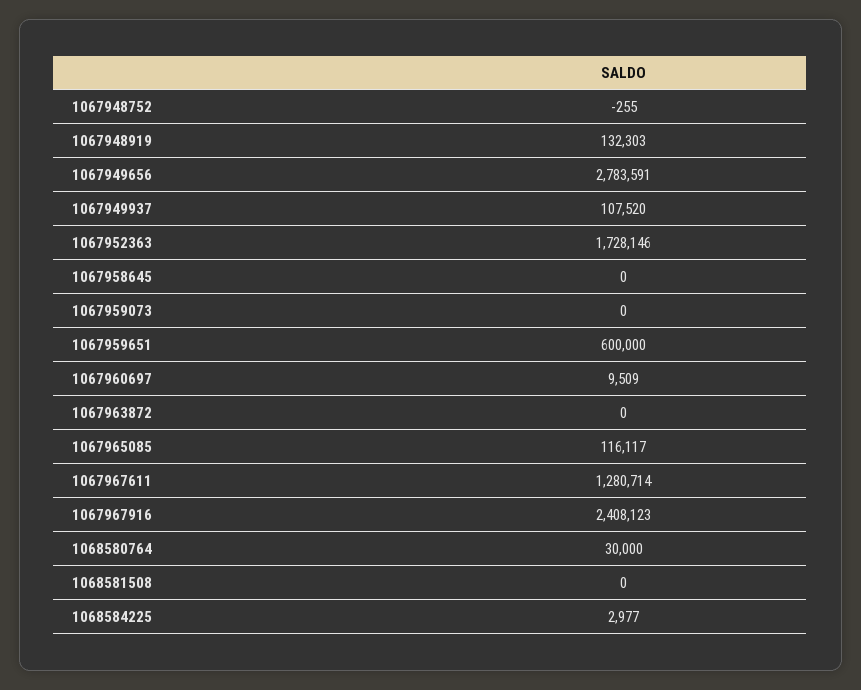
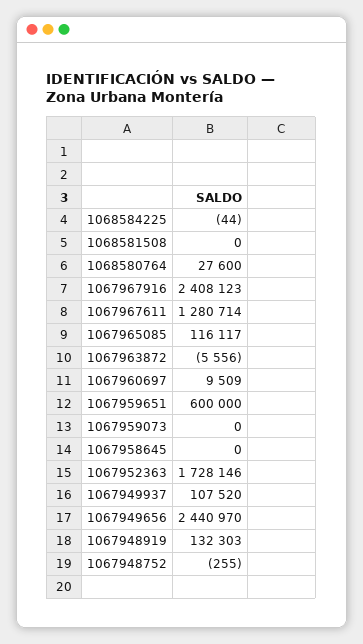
  {
    "1067948752": -255,
    "1067948919": 132303,
-   "1067949656": 2783591,
+   "1067949656": 2440970,
    "1067949937": 107520,
    "1067952363": 1728146,
    "1067958645": 0,
    "1067959073": 0,
    "1067959651": 600000,
    "1067960697": 9509,
-   "1067963872": 0,
+   "1067963872": -5556,
    "1067965085": 116117,
    "1067967611": 1280714,
    "1067967916": 2408123,
-   "1068580764": 30000,
+   "1068580764": 27600,
    "1068581508": 0,
-   "1068584225": 2977
+   "1068584225": -44
  }

